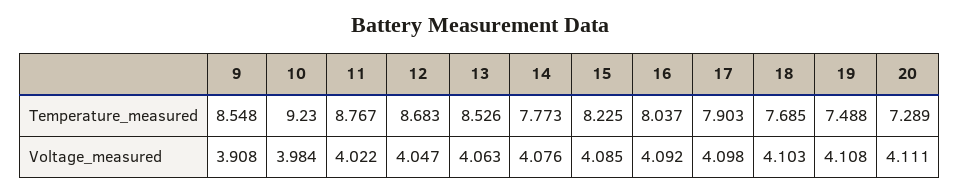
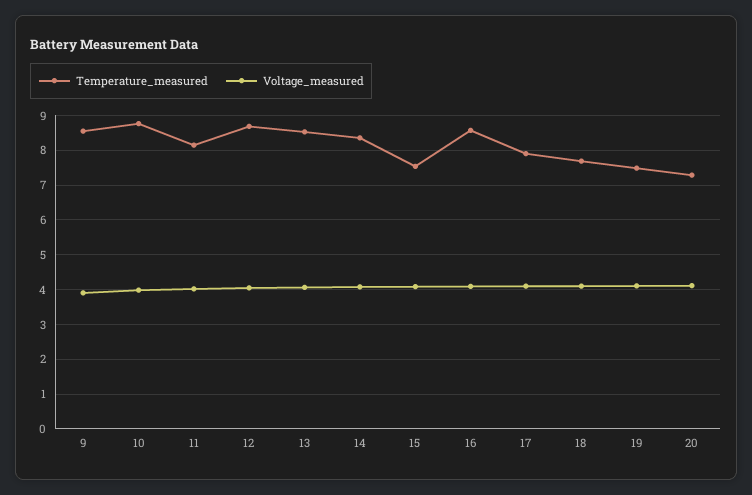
  {
    "Temperature_measured": {
      "9": 8.548,
-     "10": 9.23,
+     "10": 8.8,
-     "11": 8.767,
+     "11": 8.2,
      "12": 8.683,
      "13": 8.526,
-     "14": 7.773,
+     "14": 8.4,
-     "15": 8.225,
+     "15": 7.6,
-     "16": 8.037,
+     "16": 8.6,
      "17": 7.903,
      "18": 7.685,
      "19": 7.488,
      "20": 7.289
    },
    "Voltage_measured": {
      "9": 3.908,
      "10": 3.984,
      "11": 4.022,
      "12": 4.047,
      "13": 4.063,
      "14": 4.076,
      "15": 4.085,
      "16": 4.092,
      "17": 4.098,
      "18": 4.103,
      "19": 4.108,
      "20": 4.111
    }
  }

